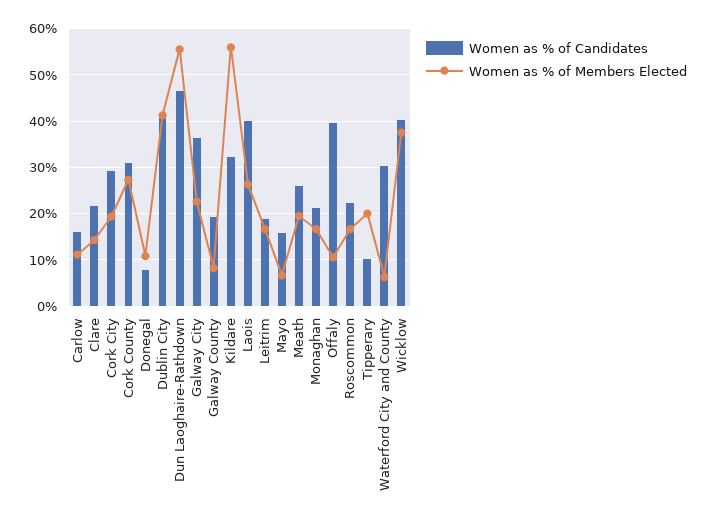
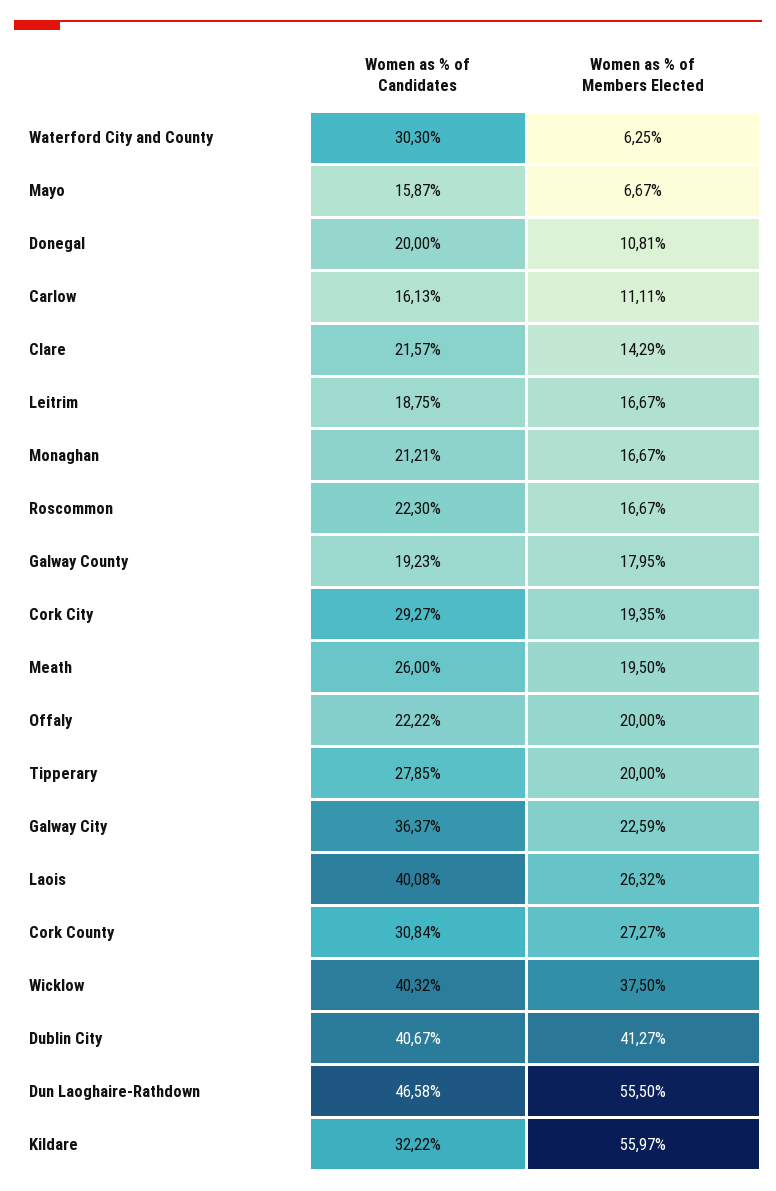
  {
    "Women as % of Candidates": {
      "Carlow": 16.13,
      "Clare": 21.57,
      "Cork City": 29.27,
      "Cork County": 30.84,
-     "Donegal": 8,
+     "Donegal": 20,
      "Dublin City": 40.67,
      "Dun Laoghaire-Rathdown": 46.58,
      "Galway City": 36.37,
      "Galway County": 19.23,
      "Kildare": 32.22,
      "Laois": 40.08,
      "Leitrim": 18.75,
      "Mayo": 15.87,
      "Meath": 26,
      "Monaghan": 21.21,
-     "Offaly": 40,
+     "Offaly": 22.22,
      "Roscommon": 22.3,
-     "Tipperary": 10,
+     "Tipperary": 27.85,
      "Waterford City and County": 30.3,
      "Wicklow": 40.32
    },
    "Women as % of Members Elected": {
      "Carlow": 11.11,
      "Clare": 14.29,
      "Cork City": 19.35,
      "Cork County": 27.27,
      "Donegal": 10.81,
      "Dublin City": 41.27,
      "Dun Laoghaire-Rathdown": 55.5,
      "Galway City": 22.59,
-     "Galway County": 8,
+     "Galway County": 17.95,
      "Kildare": 55.97,
      "Laois": 26.32,
      "Leitrim": 16.67,
      "Mayo": 6.67,
      "Meath": 19.5,
      "Monaghan": 16.67,
-     "Offaly": 10,
+     "Offaly": 20,
      "Roscommon": 16.67,
      "Tipperary": 20,
      "Waterford City and County": 6.25,
      "Wicklow": 37.5
    }
  }

